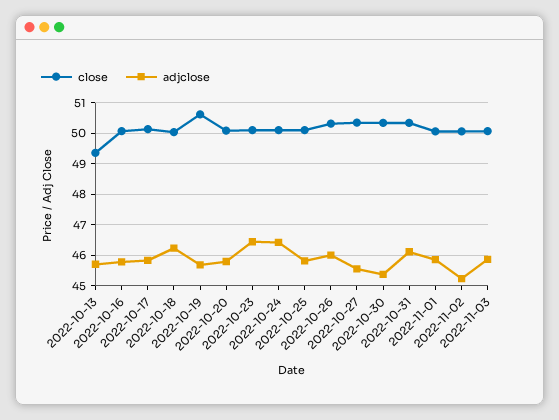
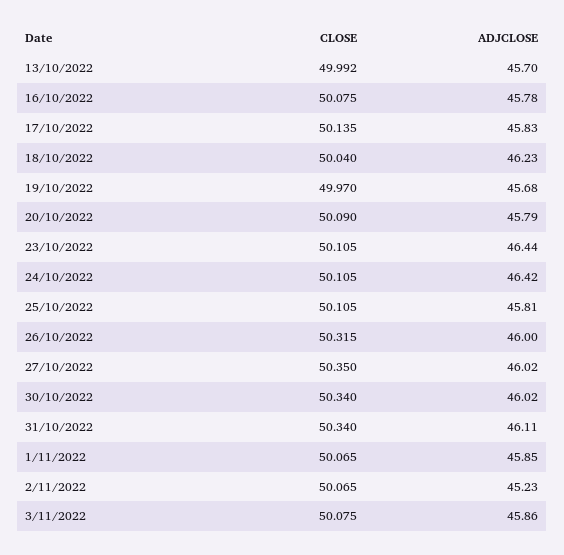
  {
    "close": {
-     "2022-10-13": 49.4,
+     "2022-10-13": 49.992,
      "2022-10-16": 50.075,
      "2022-10-17": 50.135,
      "2022-10-18": 50.04,
-     "2022-10-19": 50.6,
+     "2022-10-19": 49.97,
      "2022-10-20": 50.09,
      "2022-10-23": 50.105,
      "2022-10-24": 50.105,
      "2022-10-25": 50.105,
      "2022-10-26": 50.315,
      "2022-10-27": 50.35,
      "2022-10-30": 50.34,
      "2022-10-31": 50.34,
      "2022-11-01": 50.065,
      "2022-11-02": 50.065,
      "2022-11-03": 50.075
    },
    "adjclose": {
      "2022-10-13": 45.7,
      "2022-10-16": 45.78,
      "2022-10-17": 45.83,
      "2022-10-18": 46.23,
      "2022-10-19": 45.68,
      "2022-10-20": 45.79,
      "2022-10-23": 46.44,
      "2022-10-24": 46.42,
      "2022-10-25": 45.81,
      "2022-10-26": 46,
-     "2022-10-27": 45.6,
+     "2022-10-27": 46.02,
-     "2022-10-30": 45.4,
+     "2022-10-30": 46.02,
      "2022-10-31": 46.11,
      "2022-11-01": 45.85,
      "2022-11-02": 45.23,
      "2022-11-03": 45.86
    }
  }

